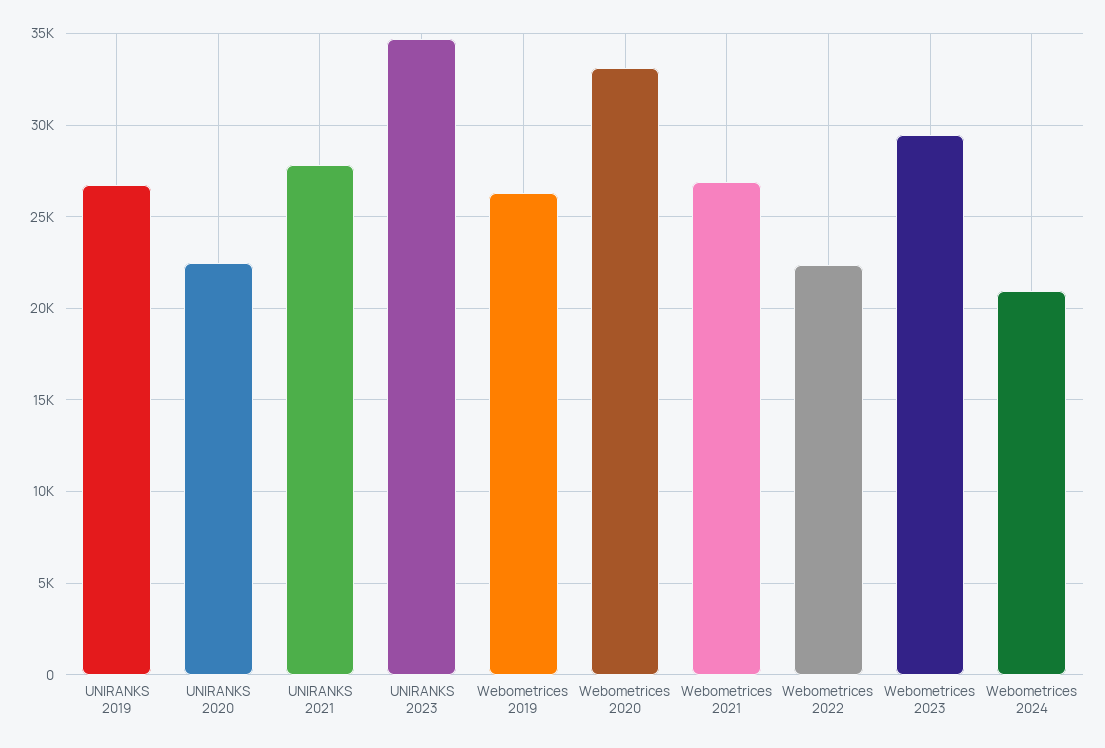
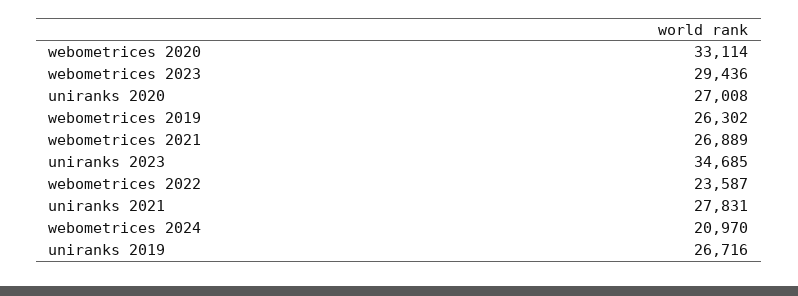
  {
    "UNIRANKS 2019": 26716,
-   "UNIRANKS 2020": 22500,
+   "UNIRANKS 2020": 27008,
    "UNIRANKS 2021": 27831,
    "UNIRANKS 2023": 34685,
    "Webometrices 2019": 26302,
    "Webometrices 2020": 33114,
    "Webometrices 2021": 26889,
-   "Webometrices 2022": 22500,
+   "Webometrices 2022": 23587,
    "Webometrices 2023": 29436,
    "Webometrices 2024": 20970
  }

